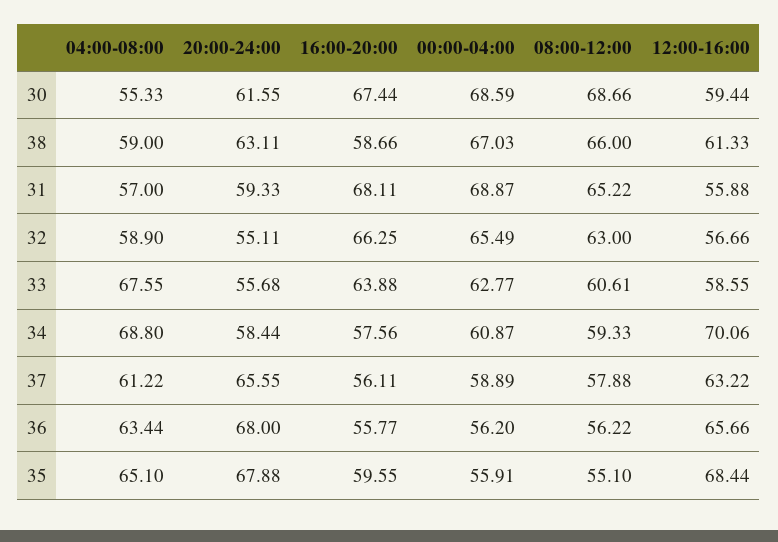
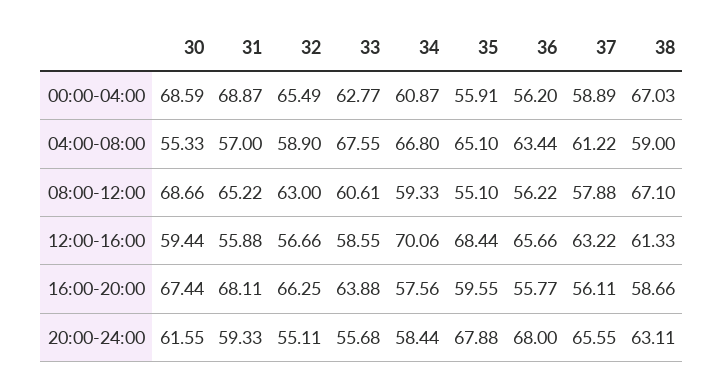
  {
    "04:00-08:00": {
      "30": 55.33,
      "38": 59,
      "31": 57,
      "32": 58.9,
      "33": 67.55,
-     "34": 68.8,
+     "34": 66.8,
      "37": 61.22,
      "36": 63.44,
      "35": 65.1
    },
    "20:00-24:00": {
      "30": 61.55,
      "38": 63.11,
      "31": 59.33,
      "32": 55.11,
      "33": 55.68,
      "34": 58.44,
      "37": 65.55,
      "36": 68,
      "35": 67.88
    },
    "16:00-20:00": {
      "30": 67.44,
      "38": 58.66,
      "31": 68.11,
      "32": 66.25,
      "33": 63.88,
      "34": 57.56,
      "37": 56.11,
      "36": 55.77,
      "35": 59.55
    },
    "00:00-04:00": {
      "30": 68.59,
      "38": 67.03,
      "31": 68.87,
      "32": 65.49,
      "33": 62.77,
      "34": 60.87,
      "37": 58.89,
      "36": 56.2,
      "35": 55.91
    },
    "08:00-12:00": {
      "30": 68.66,
-     "38": 66,
+     "38": 67.1,
      "31": 65.22,
      "32": 63,
      "33": 60.61,
      "34": 59.33,
      "37": 57.88,
      "36": 56.22,
      "35": 55.1
    },
    "12:00-16:00": {
      "30": 59.44,
      "38": 61.33,
      "31": 55.88,
      "32": 56.66,
      "33": 58.55,
      "34": 70.06,
      "37": 63.22,
      "36": 65.66,
      "35": 68.44
    }
  }

